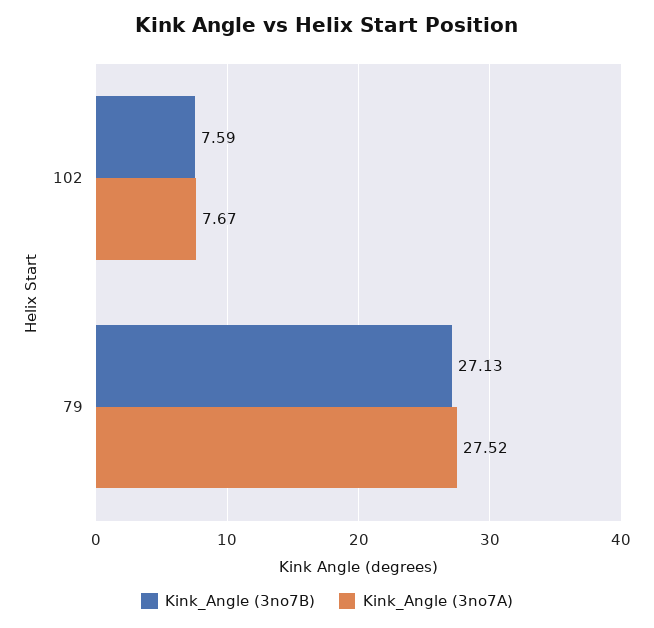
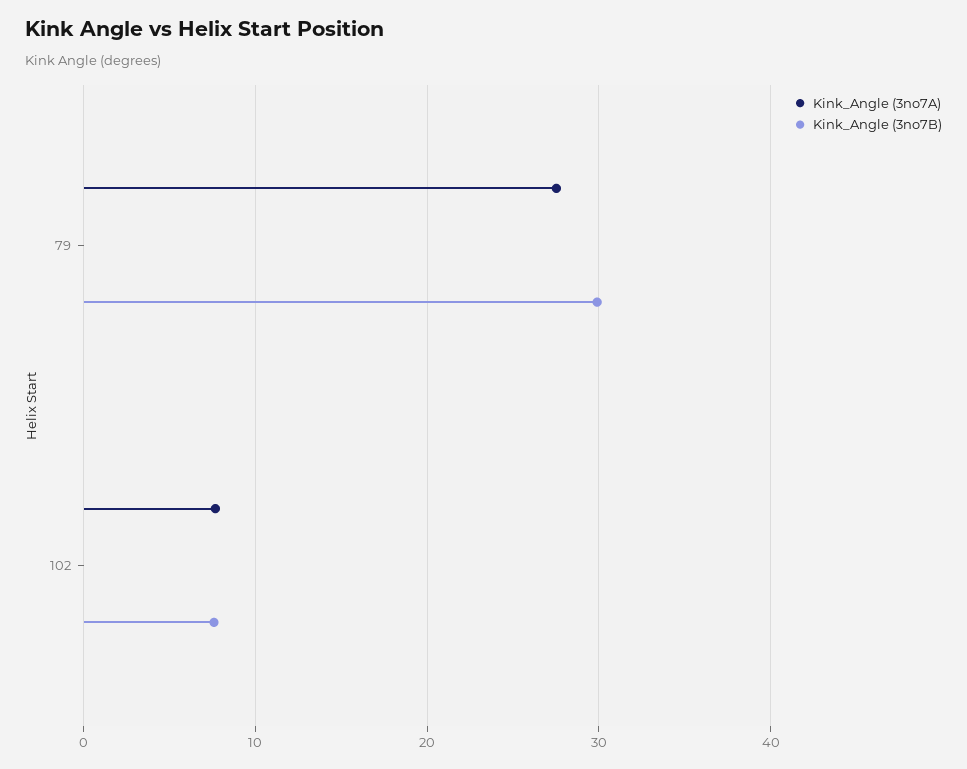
  {
    "Kink_Angle (3no7B)": {
      "102": 7.59,
-     "79": 27.13
+     "79": 30
    },
    "Kink_Angle (3no7A)": {
      "102": 7.67,
      "79": 27.52
    }
  }

